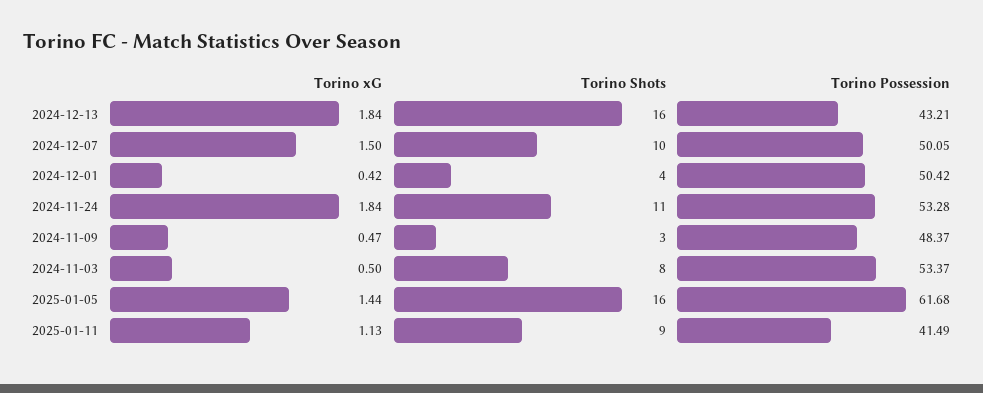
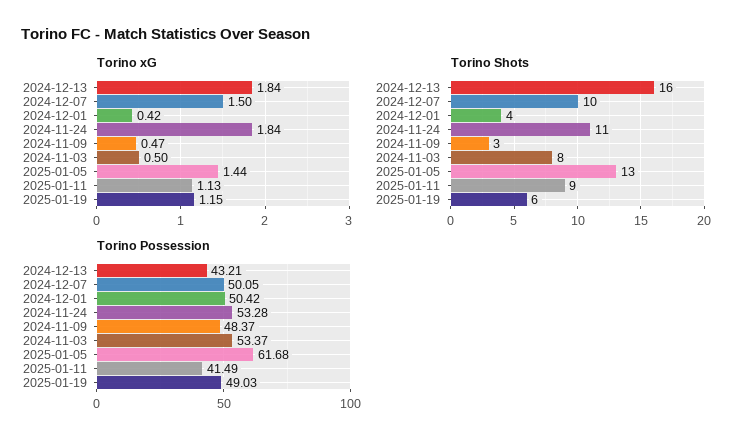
  {
    "Torino xG": {
      "2024-12-13": 1.84,
      "2024-12-07": 1.5,
      "2024-12-01": 0.42,
      "2024-11-24": 1.84,
      "2024-11-09": 0.47,
      "2024-11-03": 0.5,
      "2025-01-05": 1.44,
-     "2025-01-11": 1.13
+     "2025-01-11": 1.13,
+     "2025-01-19": 1.15
    },
    "Torino Shots": {
      "2024-12-13": 16,
      "2024-12-07": 10,
      "2024-12-01": 4,
      "2024-11-24": 11,
      "2024-11-09": 3,
      "2024-11-03": 8,
-     "2025-01-05": 16,
+     "2025-01-05": 13,
-     "2025-01-11": 9
+     "2025-01-11": 9,
+     "2025-01-19": 6
    },
    "Torino Possession": {
      "2024-12-13": 43.21,
      "2024-12-07": 50.05,
      "2024-12-01": 50.42,
      "2024-11-24": 53.28,
      "2024-11-09": 48.37,
      "2024-11-03": 53.37,
      "2025-01-05": 61.68,
-     "2025-01-11": 41.49
+     "2025-01-11": 41.49,
+     "2025-01-19": 49.03
    }
  }

